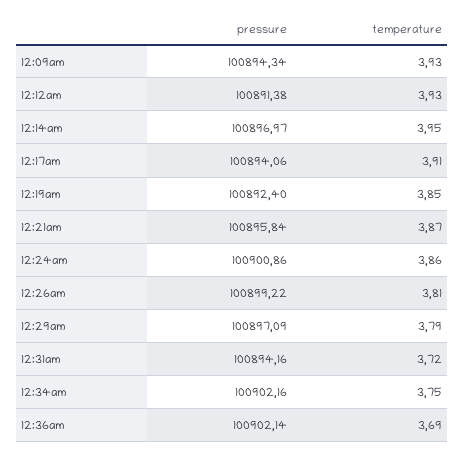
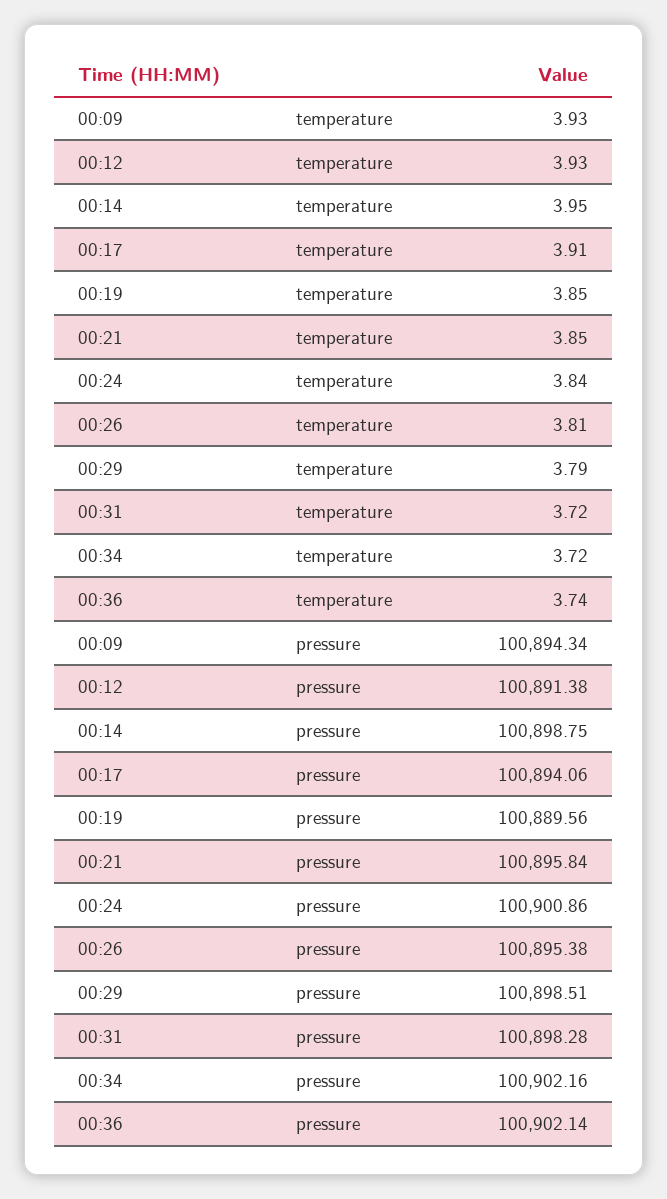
  {
    "pressure": {
      "12:09am": 100894.34,
      "12:12am": 100891.38,
-     "12:14am": 100896.97,
+     "12:14am": 100898.75,
      "12:17am": 100894.06,
-     "12:19am": 100892.4,
+     "12:19am": 100889.56,
      "12:21am": 100895.84,
      "12:24am": 100900.86,
-     "12:26am": 100899.22,
+     "12:26am": 100895.38,
-     "12:29am": 100897.09,
+     "12:29am": 100898.51,
-     "12:31am": 100894.16,
+     "12:31am": 100898.28,
      "12:34am": 100902.16,
      "12:36am": 100902.14
    },
    "temperature": {
      "12:09am": 3.93,
      "12:12am": 3.93,
      "12:14am": 3.95,
      "12:17am": 3.91,
      "12:19am": 3.85,
-     "12:21am": 3.87,
+     "12:21am": 3.85,
-     "12:24am": 3.86,
+     "12:24am": 3.84,
      "12:26am": 3.81,
      "12:29am": 3.79,
      "12:31am": 3.72,
-     "12:34am": 3.75,
+     "12:34am": 3.72,
-     "12:36am": 3.69
+     "12:36am": 3.74
    }
  }

